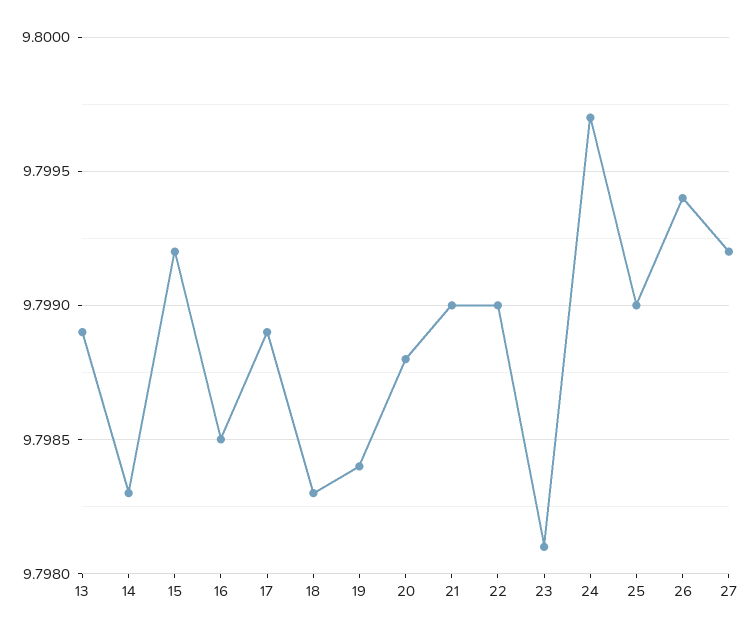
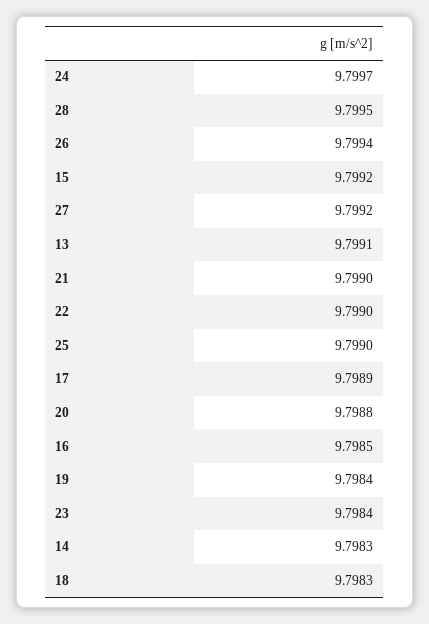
  {
-   "13": 9.7989,
+   "13": 9.7991,
    "14": 9.7983,
    "15": 9.7992,
    "16": 9.7985,
    "17": 9.7989,
    "18": 9.7983,
    "19": 9.7984,
    "20": 9.7988,
    "21": 9.799,
    "22": 9.799,
-   "23": 9.7981,
+   "23": 9.7984,
    "24": 9.7997,
    "25": 9.799,
    "26": 9.7994,
-   "27": 9.7992
+   "27": 9.7992,
+   "28": 9.7995
  }

